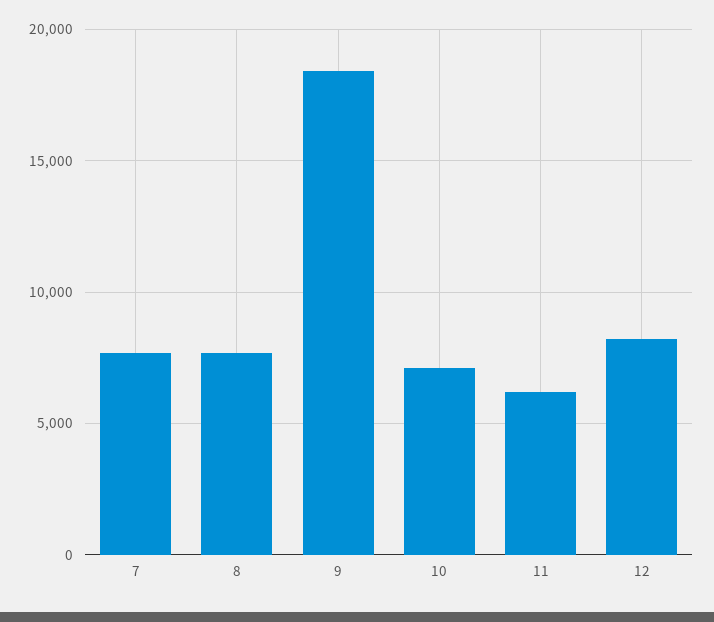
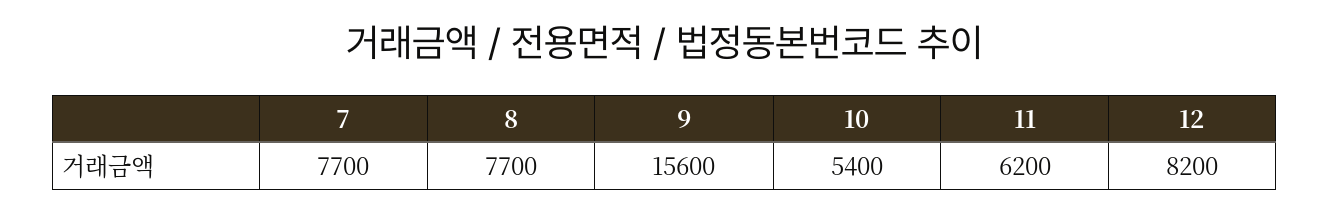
  {
    "7": 7700,
    "8": 7700,
-   "9": 18500,
+   "9": 15600,
-   "10": 7000,
+   "10": 5400,
    "11": 6200,
    "12": 8200
  }

